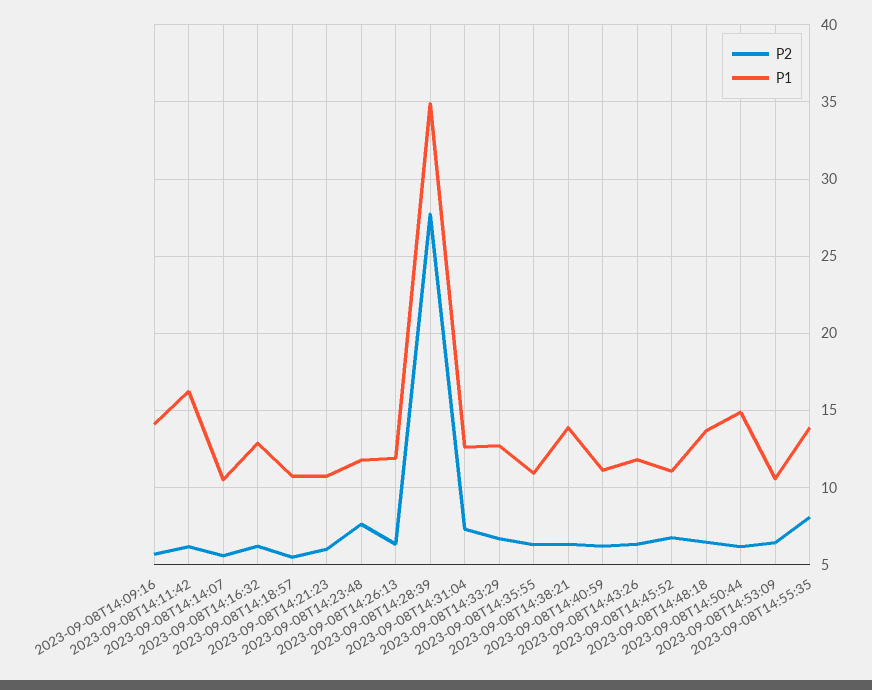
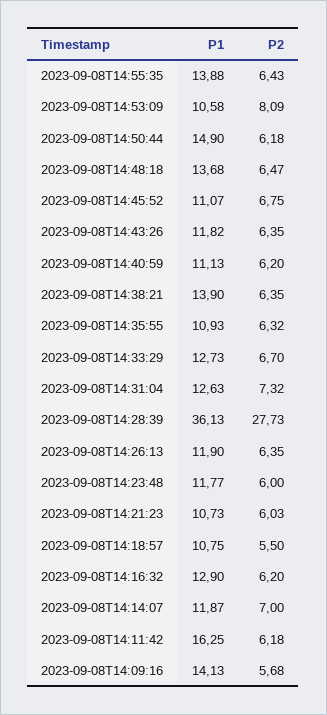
  {
    "P2": {
      "2023-09-08T14:09:16": 5.68,
      "2023-09-08T14:11:42": 6.18,
-     "2023-09-08T14:14:07": 5.5,
+     "2023-09-08T14:14:07": 7,
      "2023-09-08T14:16:32": 6.2,
      "2023-09-08T14:18:57": 5.5,
      "2023-09-08T14:21:23": 6.03,
-     "2023-09-08T14:23:48": 7.5,
+     "2023-09-08T14:23:48": 6,
      "2023-09-08T14:26:13": 6.35,
      "2023-09-08T14:28:39": 27.73,
      "2023-09-08T14:31:04": 7.32,
      "2023-09-08T14:33:29": 6.7,
      "2023-09-08T14:35:55": 6.32,
      "2023-09-08T14:38:21": 6.35,
      "2023-09-08T14:40:59": 6.2,
      "2023-09-08T14:43:26": 6.35,
      "2023-09-08T14:45:52": 6.75,
      "2023-09-08T14:48:18": 6.47,
      "2023-09-08T14:50:44": 6.18,
-     "2023-09-08T14:53:09": 6.5,
+     "2023-09-08T14:53:09": 8.09,
-     "2023-09-08T14:55:35": 8
+     "2023-09-08T14:55:35": 6.43
    },
    "P1": {
      "2023-09-08T14:09:16": 14.13,
      "2023-09-08T14:11:42": 16.25,
-     "2023-09-08T14:14:07": 10.5,
+     "2023-09-08T14:14:07": 11.87,
      "2023-09-08T14:16:32": 12.9,
      "2023-09-08T14:18:57": 10.75,
      "2023-09-08T14:21:23": 10.73,
      "2023-09-08T14:23:48": 11.77,
      "2023-09-08T14:26:13": 11.9,
-     "2023-09-08T14:28:39": 35,
+     "2023-09-08T14:28:39": 36.13,
      "2023-09-08T14:31:04": 12.63,
      "2023-09-08T14:33:29": 12.73,
      "2023-09-08T14:35:55": 10.93,
      "2023-09-08T14:38:21": 13.9,
      "2023-09-08T14:40:59": 11.13,
      "2023-09-08T14:43:26": 11.82,
      "2023-09-08T14:45:52": 11.07,
      "2023-09-08T14:48:18": 13.68,
      "2023-09-08T14:50:44": 14.9,
      "2023-09-08T14:53:09": 10.58,
      "2023-09-08T14:55:35": 13.88
    }
  }

